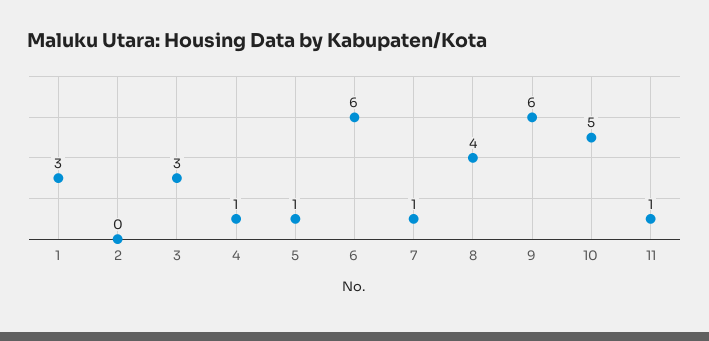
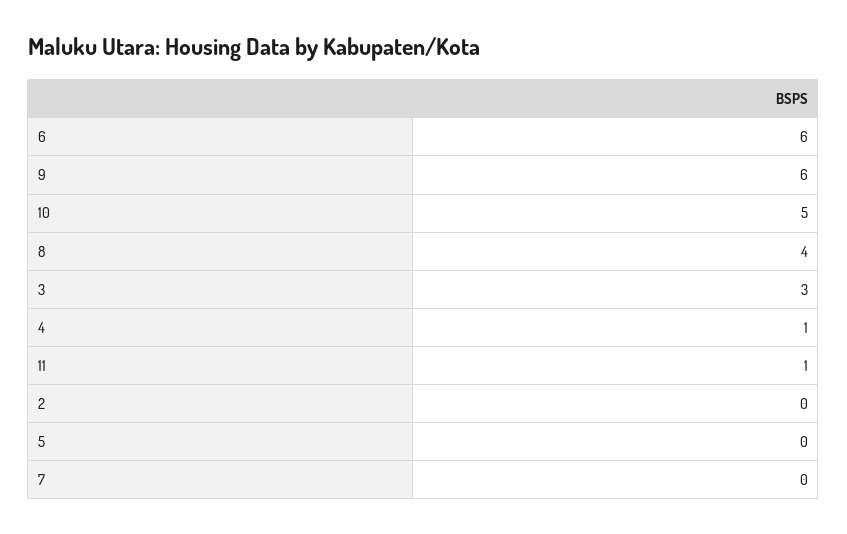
  {
-   "1": 3,
    "2": 0,
    "3": 3,
    "4": 1,
-   "5": 1,
+   "5": 0,
    "6": 6,
-   "7": 1,
+   "7": 0,
    "8": 4,
    "9": 6,
    "10": 5,
    "11": 1
  }

